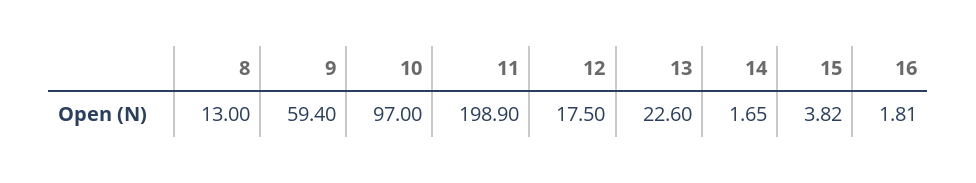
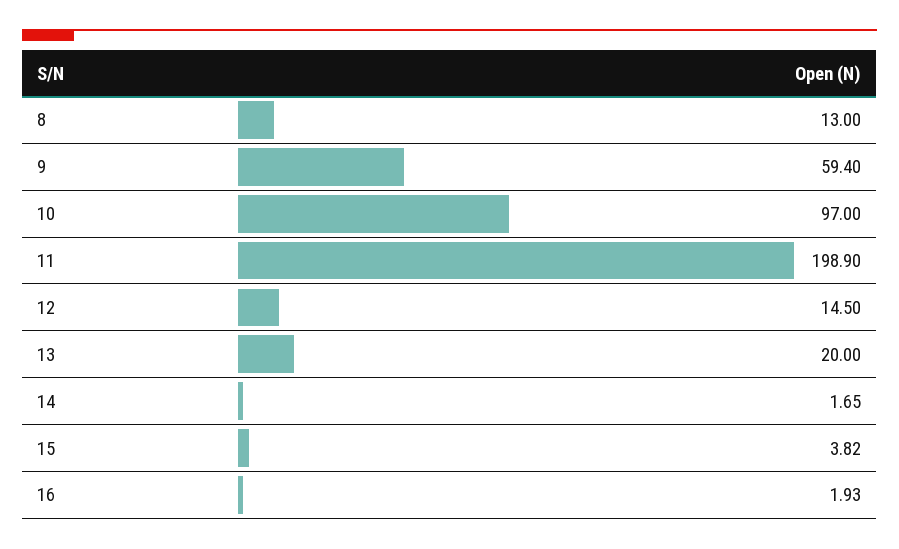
  {
    "8": 13,
    "9": 59.4,
    "10": 97,
    "11": 198.9,
-   "12": 17.5,
+   "12": 14.5,
-   "13": 22.6,
+   "13": 20,
    "14": 1.65,
    "15": 3.82,
-   "16": 1.81
+   "16": 1.93
  }

